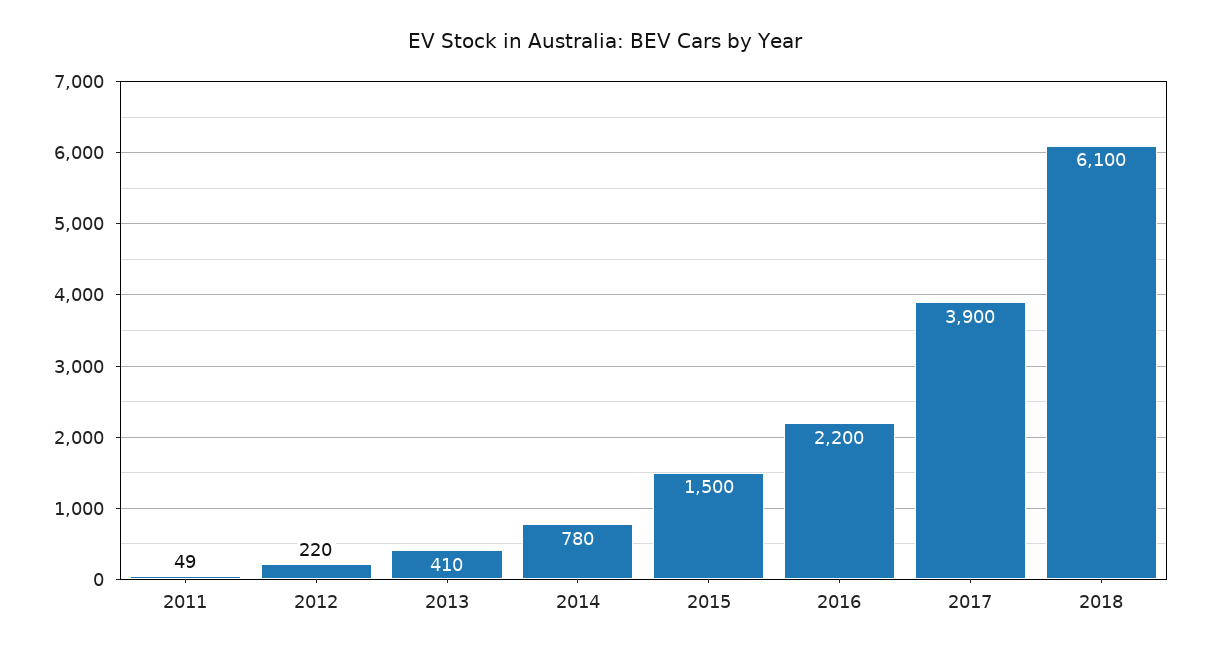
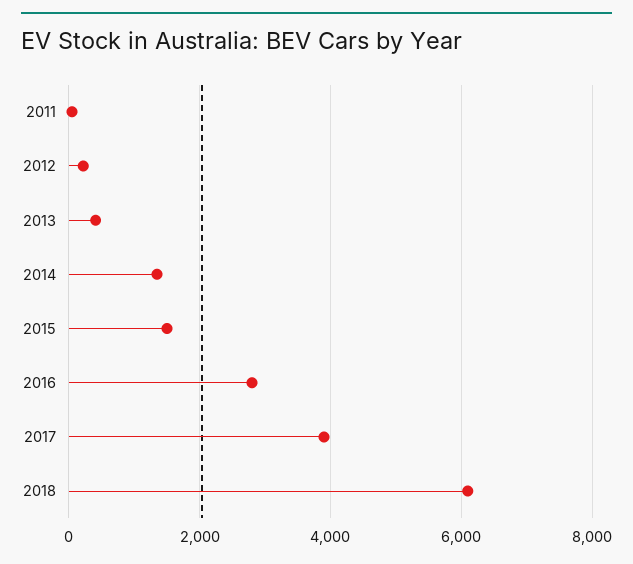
  {
    "2011": 49,
    "2012": 220,
    "2013": 410,
-   "2014": 780,
+   "2014": 1400,
    "2015": 1500,
-   "2016": 2200,
+   "2016": 2800,
    "2017": 3900,
    "2018": 6100
  }

